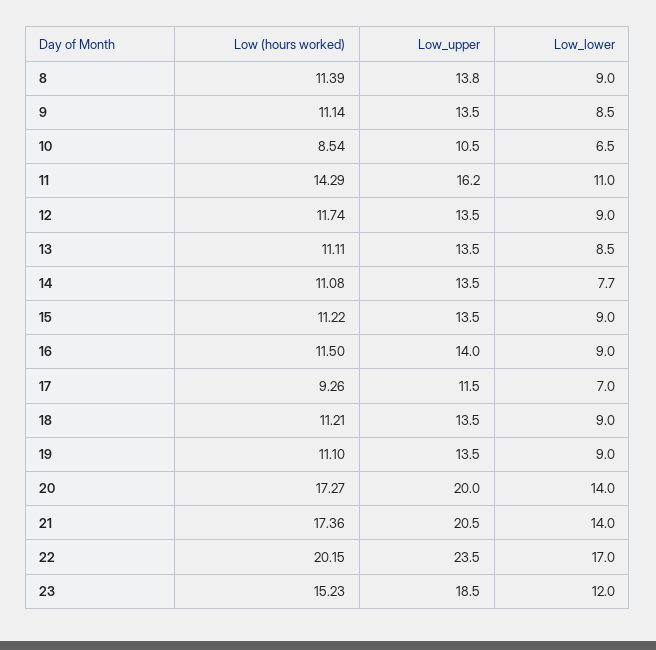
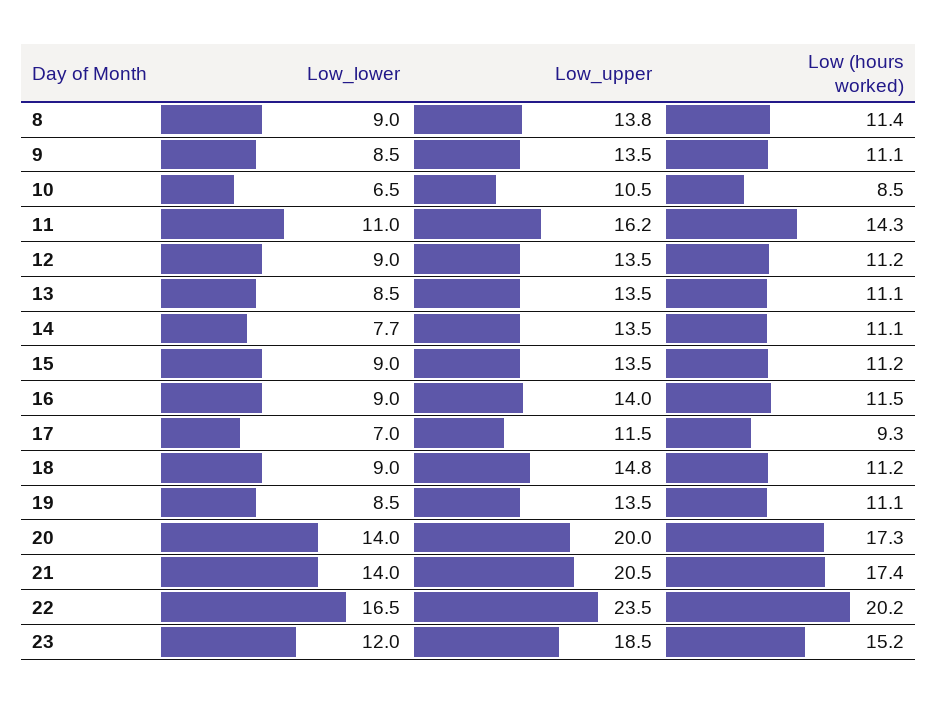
  {
    "Low (hours worked)": {
      "8": 11.39,
      "9": 11.14,
      "10": 8.54,
      "11": 14.29,
-     "12": 11.74,
+     "12": 11.2,
      "13": 11.11,
      "14": 11.08,
      "15": 11.22,
      "16": 11.5,
      "17": 9.26,
      "18": 11.21,
      "19": 11.1,
      "20": 17.27,
      "21": 17.36,
      "22": 20.15,
      "23": 15.23
    },
    "Low_upper": {
      "8": 13.8,
      "9": 13.5,
      "10": 10.5,
      "11": 16.2,
      "12": 13.5,
      "13": 13.5,
      "14": 13.5,
      "15": 13.5,
      "16": 14,
      "17": 11.5,
-     "18": 13.5,
+     "18": 14.8,
      "19": 13.5,
      "20": 20,
      "21": 20.5,
      "22": 23.5,
      "23": 18.5
    },
    "Low_lower": {
      "8": 9,
      "9": 8.5,
      "10": 6.5,
      "11": 11,
      "12": 9,
      "13": 8.5,
      "14": 7.7,
      "15": 9,
      "16": 9,
      "17": 7,
      "18": 9,
-     "19": 9,
+     "19": 8.5,
      "20": 14,
      "21": 14,
-     "22": 17,
+     "22": 16.5,
      "23": 12
    }
  }

